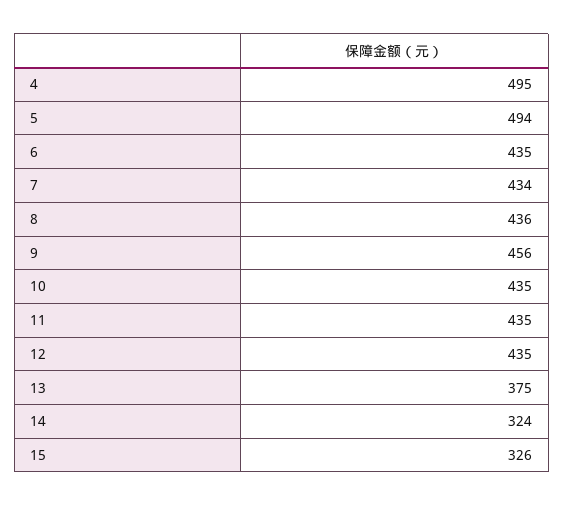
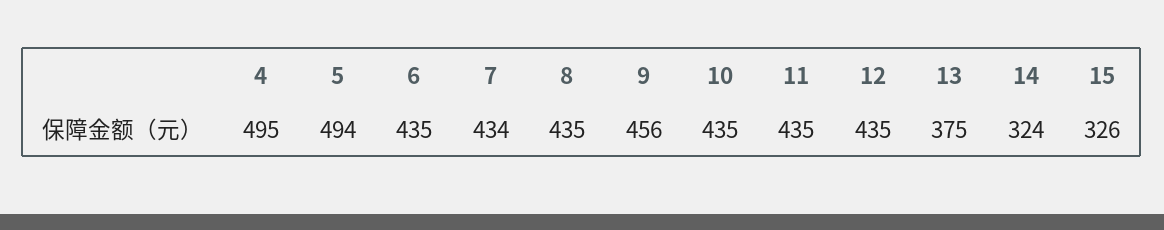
  {
    "4": 495,
    "5": 494,
    "6": 435,
    "7": 434,
-   "8": 436,
+   "8": 435,
    "9": 456,
    "10": 435,
    "11": 435,
    "12": 435,
    "13": 375,
    "14": 324,
    "15": 326
  }

